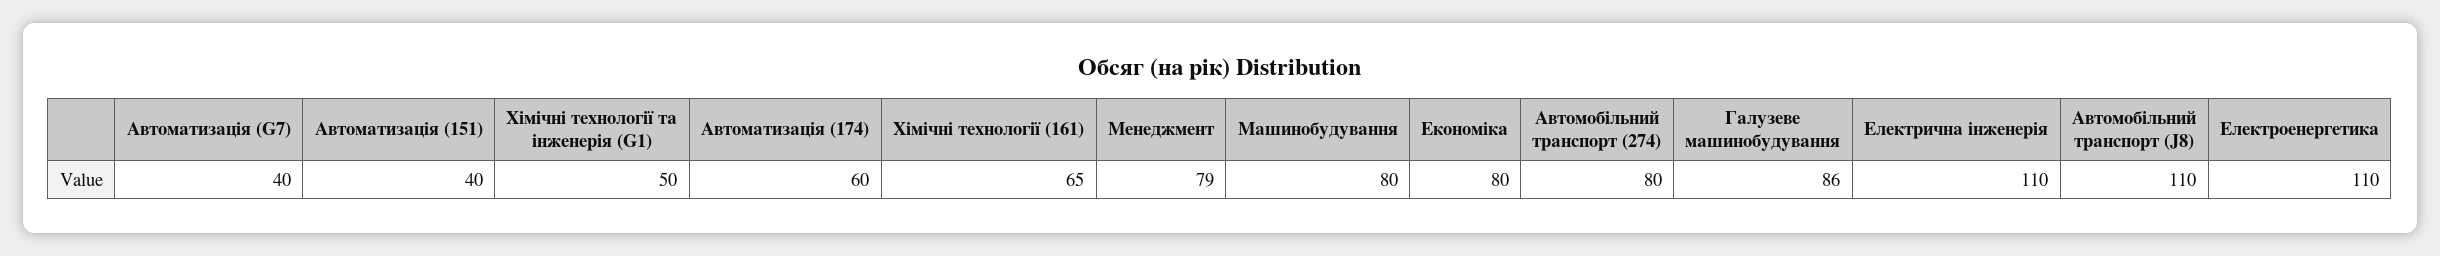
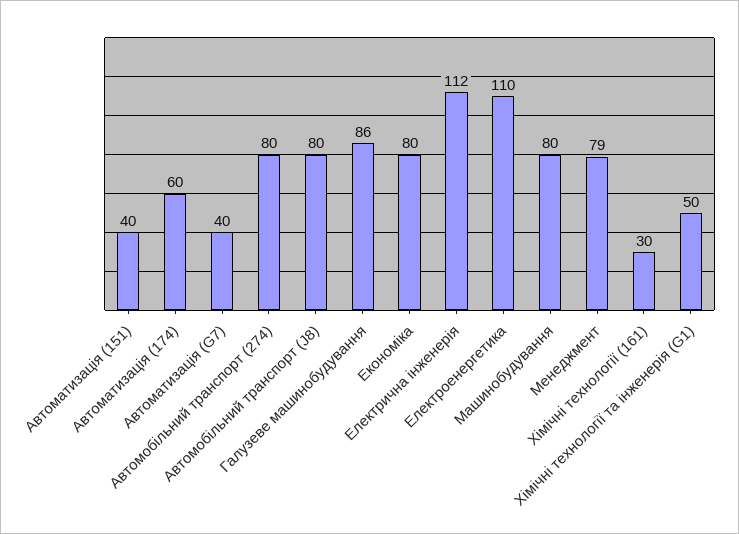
  {
    "Автоматизація (G7)": 40,
    "Автоматизація (151)": 40,
    "Хімічні технології та інженерія (G1)": 50,
    "Автоматизація (174)": 60,
-   "Хімічні технології (161)": 65,
+   "Хімічні технології (161)": 30,
    "Менеджмент": 79,
    "Машинобудування": 80,
    "Економіка": 80,
    "Автомобільний транспорт (274)": 80,
    "Галузеве машинобудування": 86,
-   "Електрична інженерія": 110,
+   "Електрична інженерія": 112,
-   "Автомобільний транспорт (J8)": 110,
+   "Автомобільний транспорт (J8)": 80,
    "Електроенергетика": 110
  }

